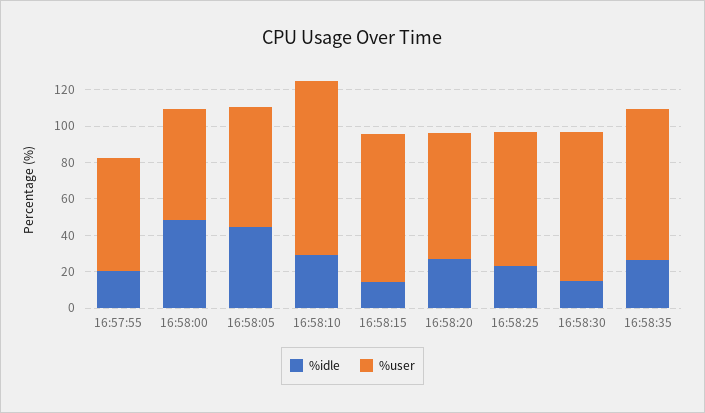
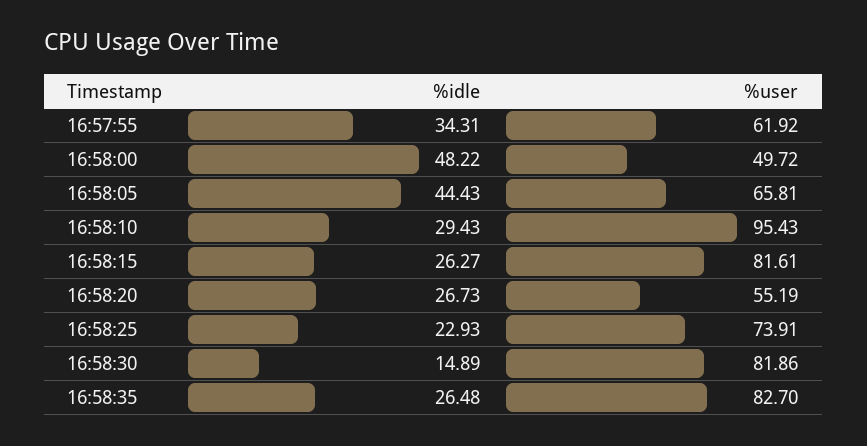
  {
    "%idle": {
-     "16:57:55": 20,
+     "16:57:55": 34.31,
      "16:58:00": 48.22,
      "16:58:05": 44.43,
      "16:58:10": 29.43,
-     "16:58:15": 15,
+     "16:58:15": 26.27,
      "16:58:20": 26.73,
      "16:58:25": 22.93,
      "16:58:30": 14.89,
      "16:58:35": 26.48
    },
    "%user": {
      "16:57:55": 61.92,
-     "16:58:00": 60,
+     "16:58:00": 49.72,
      "16:58:05": 65.81,
      "16:58:10": 95.43,
      "16:58:15": 81.61,
-     "16:58:20": 70,
+     "16:58:20": 55.19,
      "16:58:25": 73.91,
      "16:58:30": 81.86,
      "16:58:35": 82.7
    }
  }

